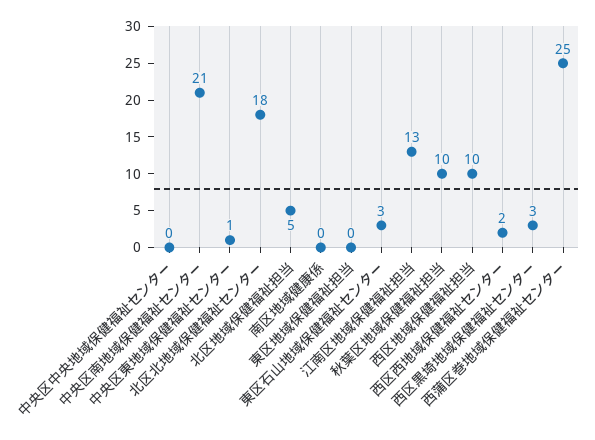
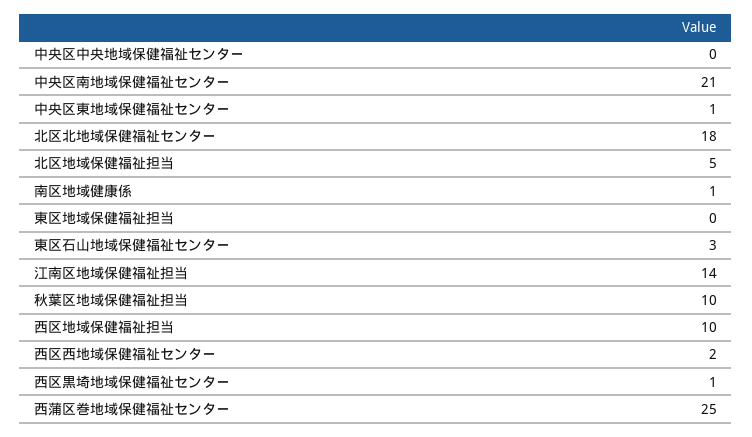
  {
    "中央区中央地域保健福祉センター": 0,
    "中央区南地域保健福祉センター": 21,
    "中央区東地域保健福祉センター": 1,
    "北区北地域保健福祉センター": 18,
    "北区地域保健福祉担当": 5,
-   "南区地域健康係": 0,
+   "南区地域健康係": 1,
    "東区地域保健福祉担当": 0,
    "東区石山地域保健福祉センター": 3,
-   "江南区地域保健福祉担当": 13,
+   "江南区地域保健福祉担当": 14,
    "秋葉区地域保健福祉担当": 10,
    "西区地域保健福祉担当": 10,
    "西区西地域保健福祉センター": 2,
-   "西区黒埼地域保健福祉センター": 3,
+   "西区黒埼地域保健福祉センター": 1,
    "西蒲区巻地域保健福祉センター": 25
  }

